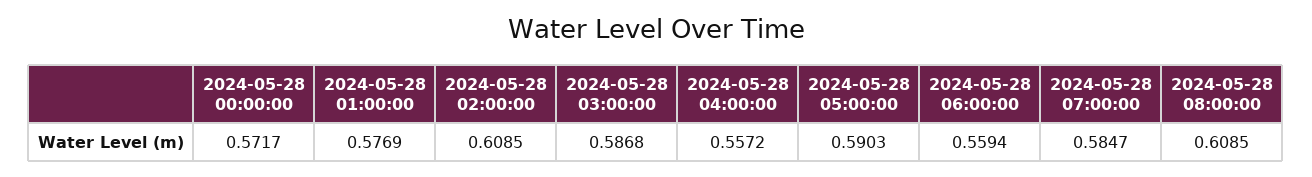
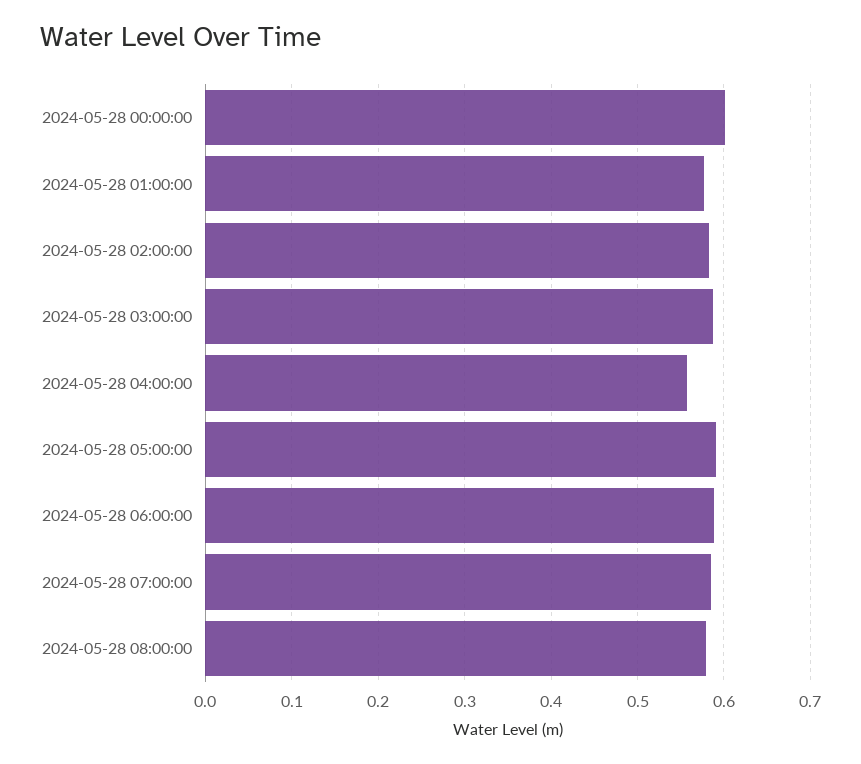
  {
-   "2024-05-28 00:00:00": 0.5717,
+   "2024-05-28 00:00:00": 0.6,
    "2024-05-28 01:00:00": 0.5769,
-   "2024-05-28 02:00:00": 0.6085,
+   "2024-05-28 02:00:00": 0.58,
    "2024-05-28 03:00:00": 0.5868,
    "2024-05-28 04:00:00": 0.5572,
    "2024-05-28 05:00:00": 0.5903,
-   "2024-05-28 06:00:00": 0.5594,
+   "2024-05-28 06:00:00": 0.59,
    "2024-05-28 07:00:00": 0.5847,
-   "2024-05-28 08:00:00": 0.6085
+   "2024-05-28 08:00:00": 0.58
  }

